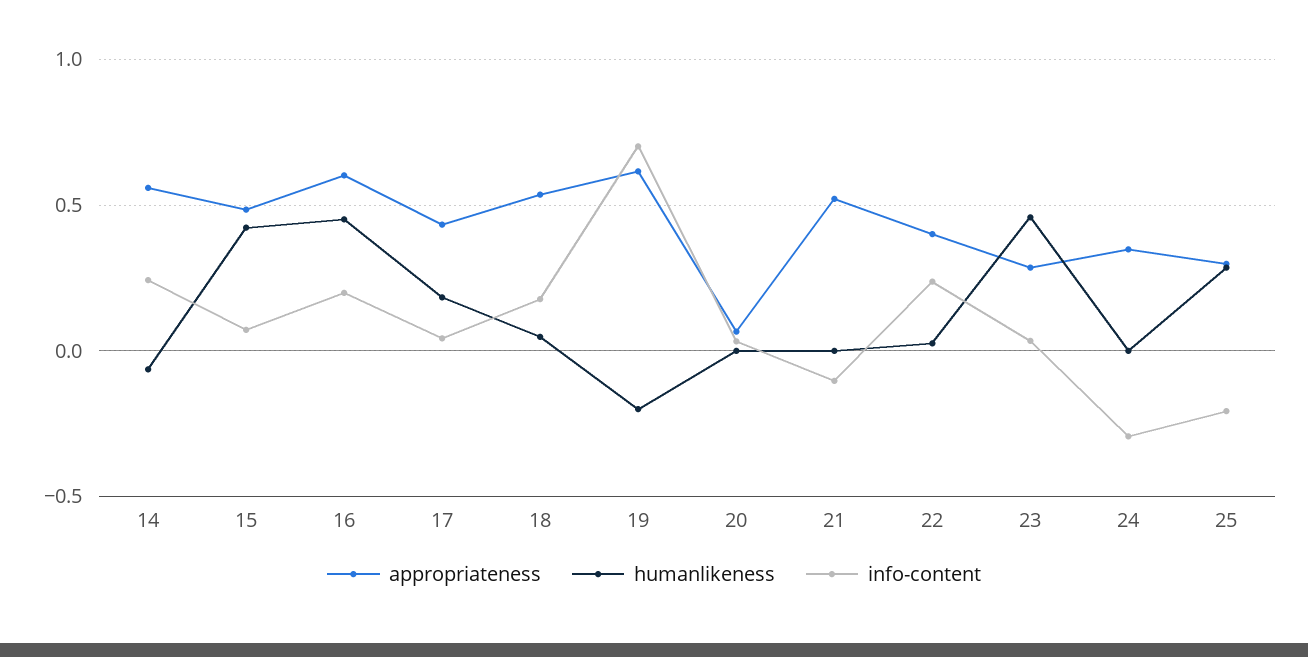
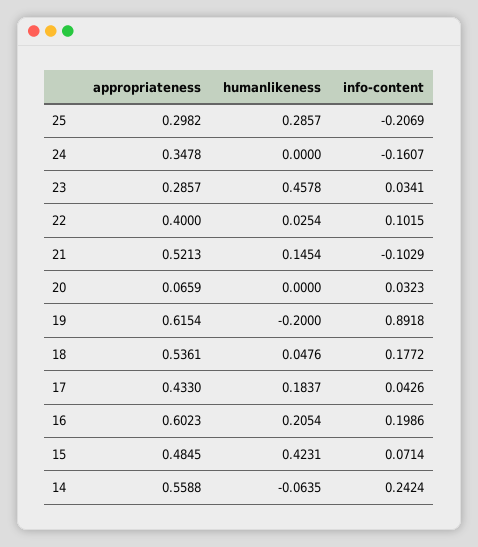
  {
    "appropriateness": {
      "14": 0.5588,
      "15": 0.4845,
      "16": 0.6023,
      "17": 0.433,
      "18": 0.5361,
      "19": 0.6154,
      "20": 0.0659,
      "21": 0.5213,
      "22": 0.4,
      "23": 0.2857,
      "24": 0.3478,
      "25": 0.2982
    },
    "humanlikeness": {
      "14": -0.0635,
      "15": 0.4231,
-     "16": 0.45,
+     "16": 0.2054,
      "17": 0.1837,
      "18": 0.0476,
      "19": -0.2,
      "20": 0,
-     "21": 0,
+     "21": 0.1454,
      "22": 0.0254,
      "23": 0.4578,
      "24": 0,
      "25": 0.2857
    },
    "info-content": {
      "14": 0.2424,
      "15": 0.0714,
      "16": 0.1986,
      "17": 0.0426,
      "18": 0.1772,
-     "19": 0.7,
+     "19": 0.8918,
      "20": 0.0323,
      "21": -0.1029,
-     "22": 0.25,
+     "22": 0.1015,
      "23": 0.0341,
-     "24": -0.3,
+     "24": -0.1607,
      "25": -0.2069
    }
  }

